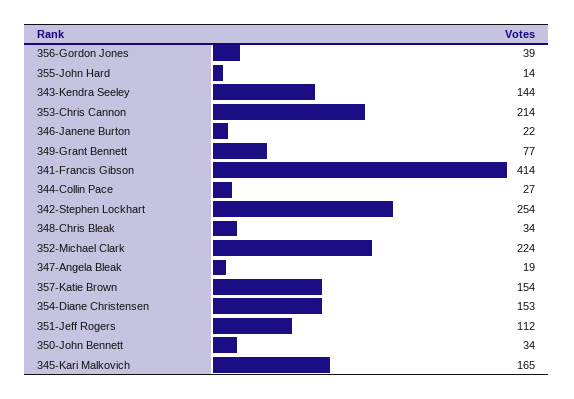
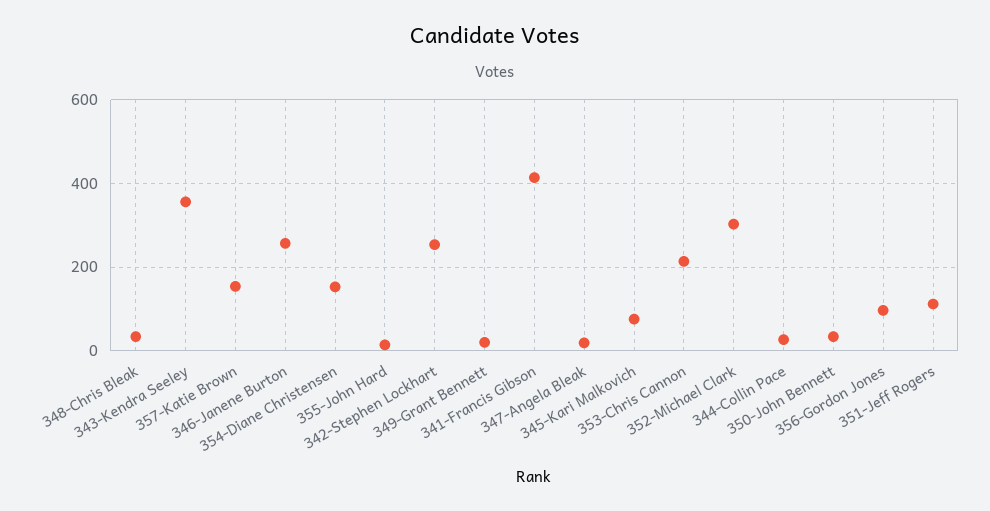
  {
-   "356-Gordon Jones": 39,
+   "356-Gordon Jones": 100,
    "355-John Hard": 14,
-   "343-Kendra Seeley": 144,
+   "343-Kendra Seeley": 360,
    "353-Chris Cannon": 214,
-   "346-Janene Burton": 22,
+   "346-Janene Burton": 260,
-   "349-Grant Bennett": 77,
+   "349-Grant Bennett": 20,
    "341-Francis Gibson": 414,
    "344-Collin Pace": 27,
    "342-Stephen Lockhart": 254,
    "348-Chris Bleak": 34,
-   "352-Michael Clark": 224,
+   "352-Michael Clark": 300,
    "347-Angela Bleak": 19,
    "357-Katie Brown": 154,
    "354-Diane Christensen": 153,
    "351-Jeff Rogers": 112,
    "350-John Bennett": 34,
-   "345-Kari Malkovich": 165
+   "345-Kari Malkovich": 80
  }

